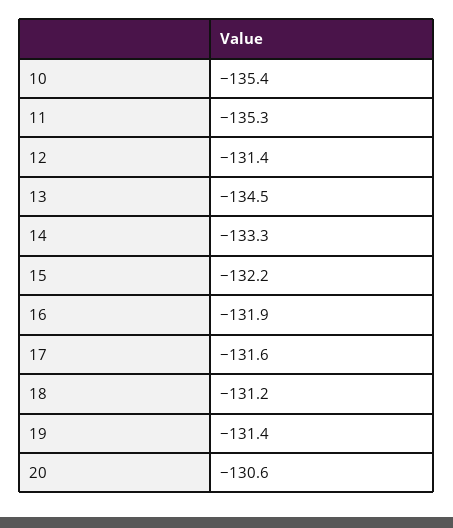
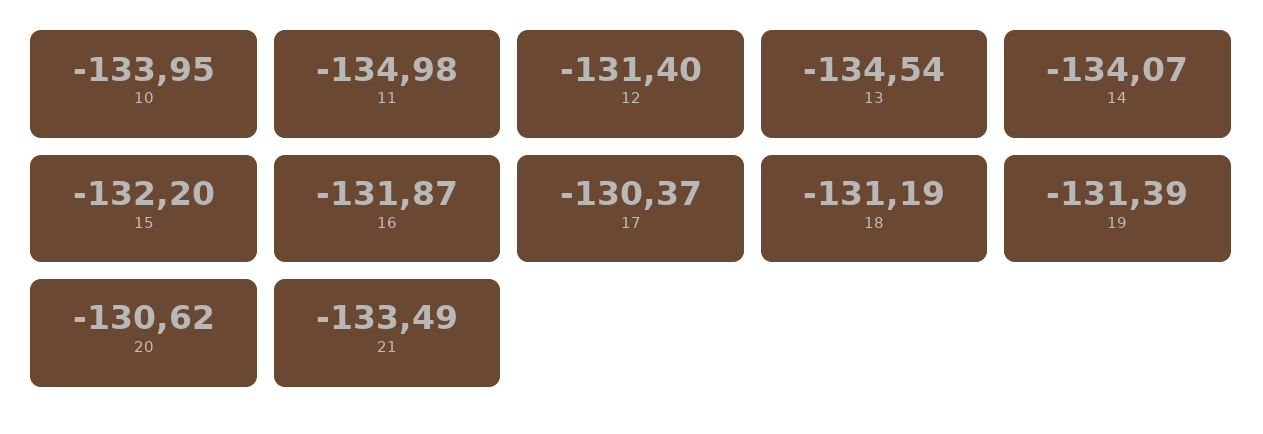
  {
-   "10": -135.4,
+   "10": -133.95,
-   "11": -135.3,
+   "11": -134.98,
    "12": -131.4,
    "13": -134.54,
-   "14": -133.3,
+   "14": -134.07,
    "15": -132.2,
    "16": -131.87,
-   "17": -131.6,
+   "17": -130.37,
    "18": -131.19,
    "19": -131.39,
-   "20": -130.62
+   "20": -130.62,
+   "21": -133.49
  }

